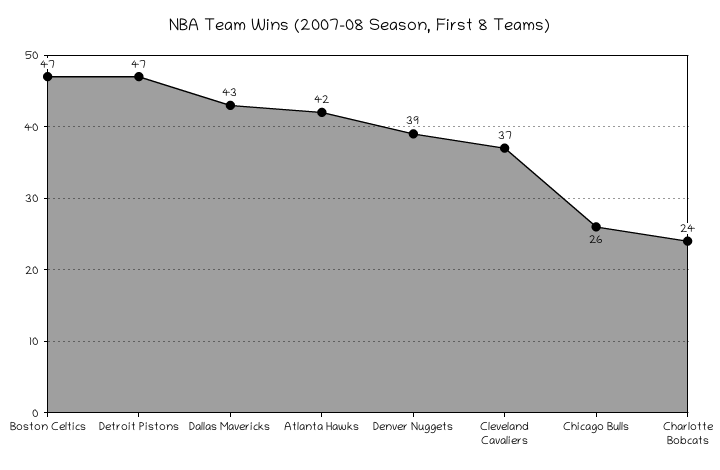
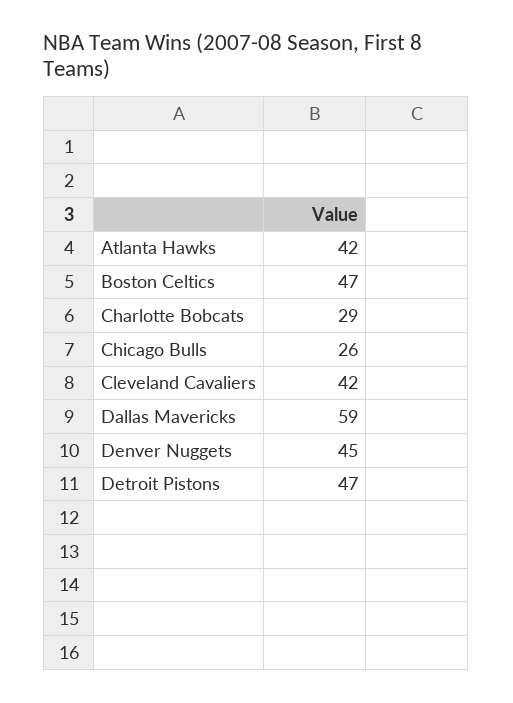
  {
    "Boston Celtics": 47,
    "Detroit Pistons": 47,
-   "Dallas Mavericks": 43,
+   "Dallas Mavericks": 59,
    "Atlanta Hawks": 42,
-   "Denver Nuggets": 39,
+   "Denver Nuggets": 45,
-   "Cleveland Cavaliers": 37,
+   "Cleveland Cavaliers": 42,
    "Chicago Bulls": 26,
-   "Charlotte Bobcats": 24
+   "Charlotte Bobcats": 29
  }

